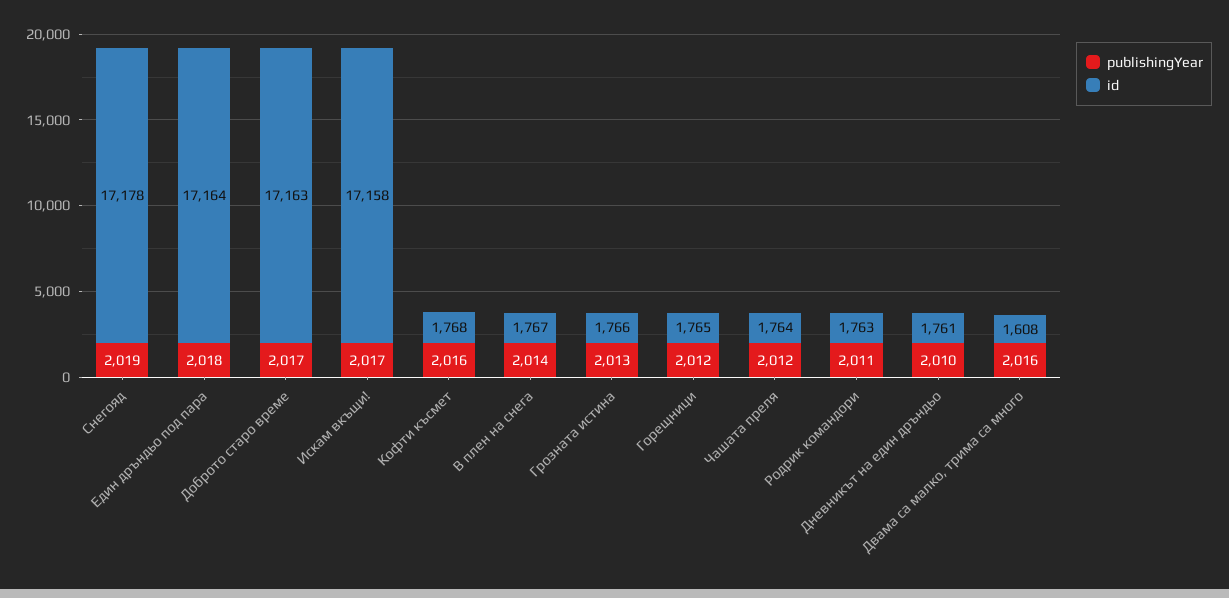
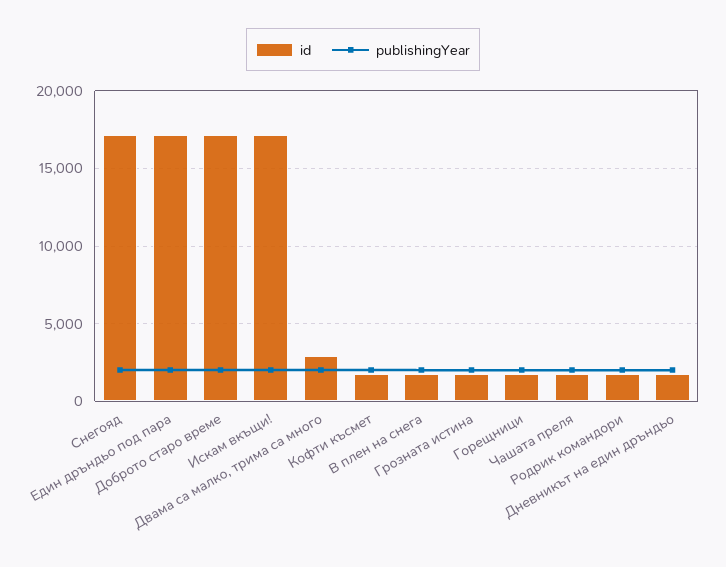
  {
    "publishingYear": {
      "Снегояд": 2019,
      "Един дръндьо под пара": 2018,
      "Доброто старо време": 2017,
      "Искам вкъщи!": 2017,
      "Кофти късмет": 2016,
      "В плен на снега": 2014,
      "Грозната истина": 2013,
      "Горещници": 2012,
      "Чашата преля": 2012,
      "Родрик командори": 2011,
      "Дневникът на един дръндьо": 2010,
      "Двама са малко, трима са много": 2016
    },
    "id": {
      "Снегояд": 17178,
      "Един дръндьо под пара": 17164,
      "Доброто старо време": 17163,
      "Искам вкъщи!": 17158,
      "Кофти късмет": 1768,
      "В плен на снега": 1767,
      "Грозната истина": 1766,
      "Горещници": 1765,
      "Чашата преля": 1764,
      "Родрик командори": 1763,
      "Дневникът на един дръндьо": 1761,
-     "Двама са малко, трима са много": 1608
+     "Двама са малко, трима са много": 3000
    }
  }

